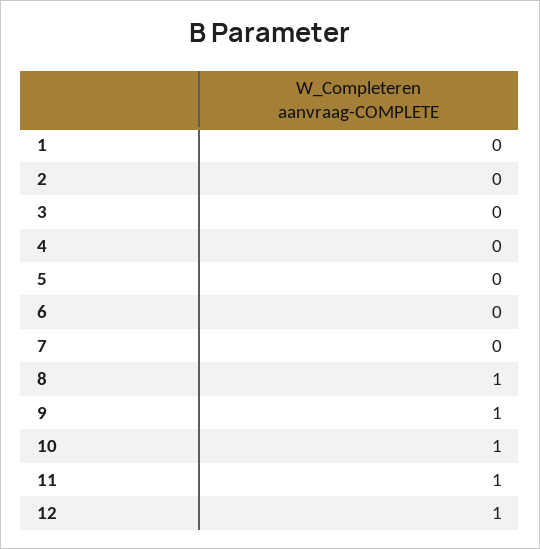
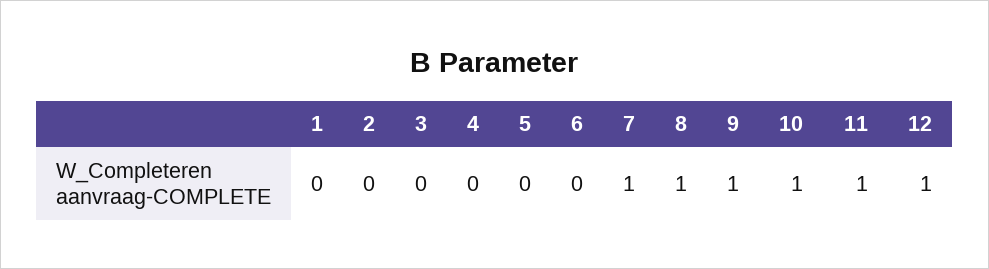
  {
    "1": 0,
    "2": 0,
    "3": 0,
    "4": 0,
    "5": 0,
    "6": 0,
-   "7": 0,
+   "7": 1,
    "8": 1,
    "9": 1,
    "10": 1,
    "11": 1,
    "12": 1
  }

